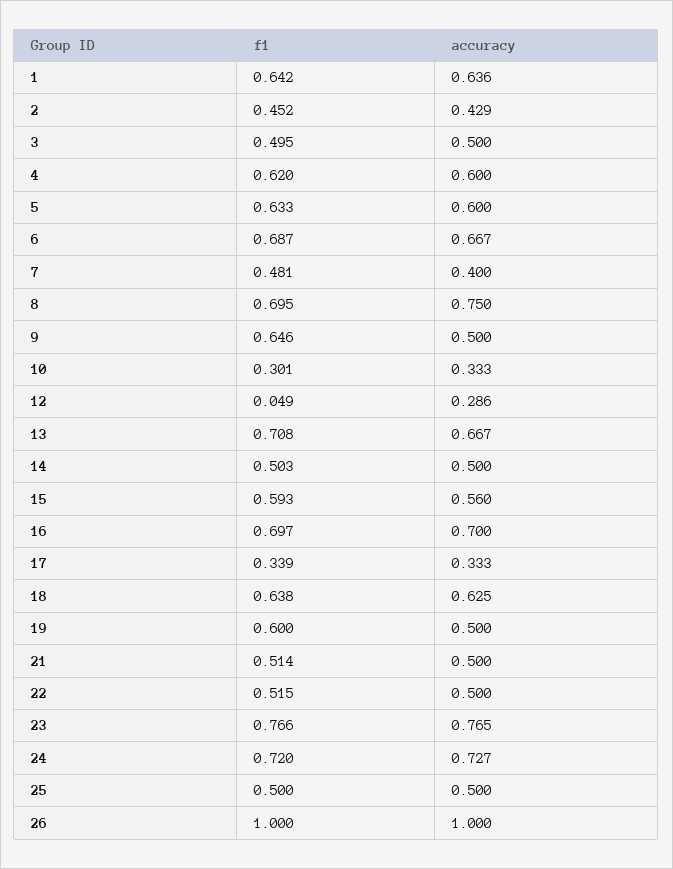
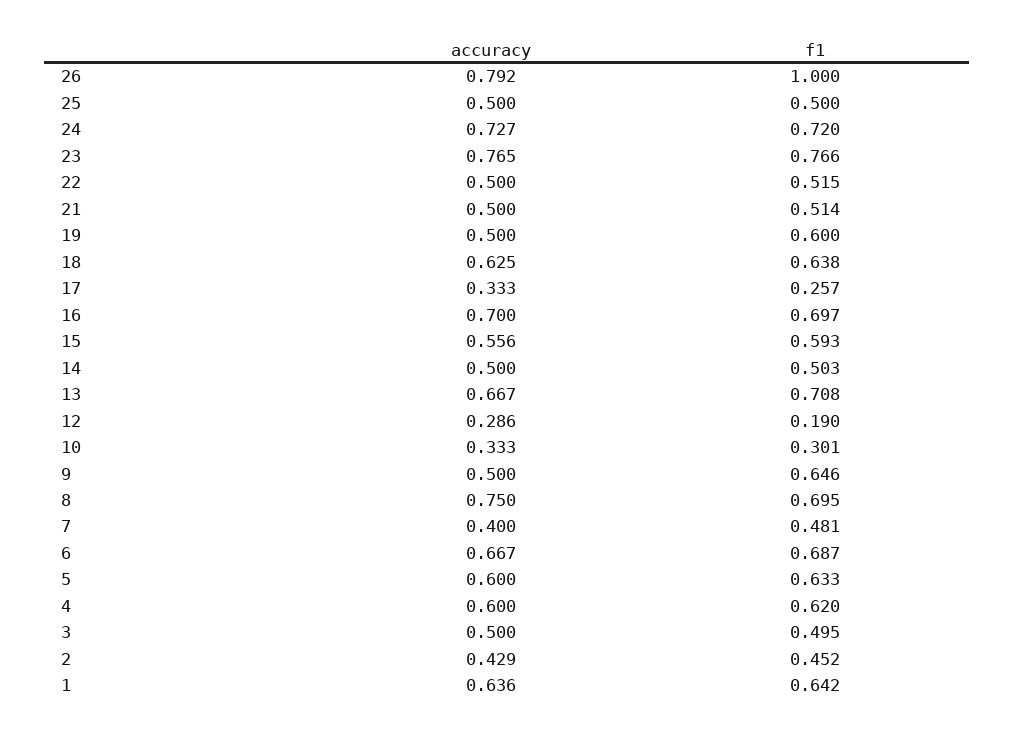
  {
    "f1": {
      "1": 0.642,
      "2": 0.452,
      "3": 0.495,
      "4": 0.62,
      "5": 0.633,
      "6": 0.687,
      "7": 0.481,
      "8": 0.695,
      "9": 0.646,
      "10": 0.301,
-     "12": 0.049,
+     "12": 0.19,
      "13": 0.708,
      "14": 0.503,
      "15": 0.593,
      "16": 0.697,
-     "17": 0.339,
+     "17": 0.257,
      "18": 0.638,
      "19": 0.6,
      "21": 0.514,
      "22": 0.515,
      "23": 0.766,
      "24": 0.72,
      "25": 0.5,
      "26": 1
    },
    "accuracy": {
      "1": 0.636,
      "2": 0.429,
      "3": 0.5,
      "4": 0.6,
      "5": 0.6,
      "6": 0.667,
      "7": 0.4,
      "8": 0.75,
      "9": 0.5,
      "10": 0.333,
      "12": 0.286,
      "13": 0.667,
      "14": 0.5,
-     "15": 0.56,
+     "15": 0.556,
      "16": 0.7,
      "17": 0.333,
      "18": 0.625,
      "19": 0.5,
      "21": 0.5,
      "22": 0.5,
      "23": 0.765,
      "24": 0.727,
      "25": 0.5,
-     "26": 1
+     "26": 0.792
    }
  }

